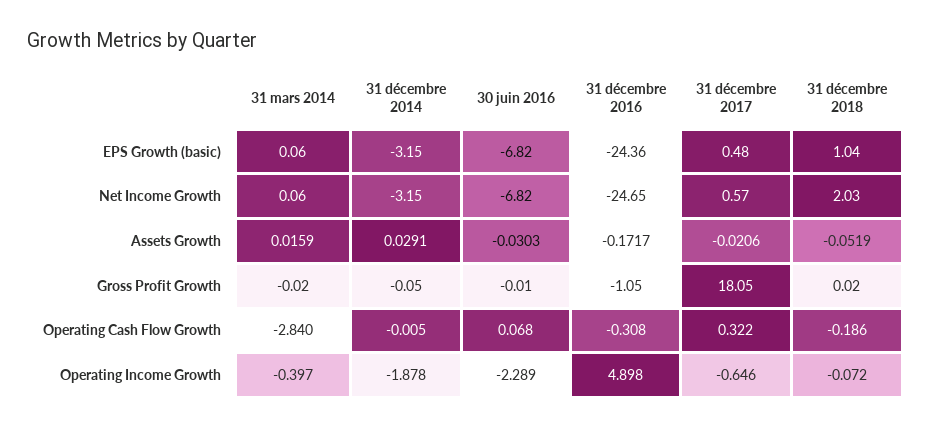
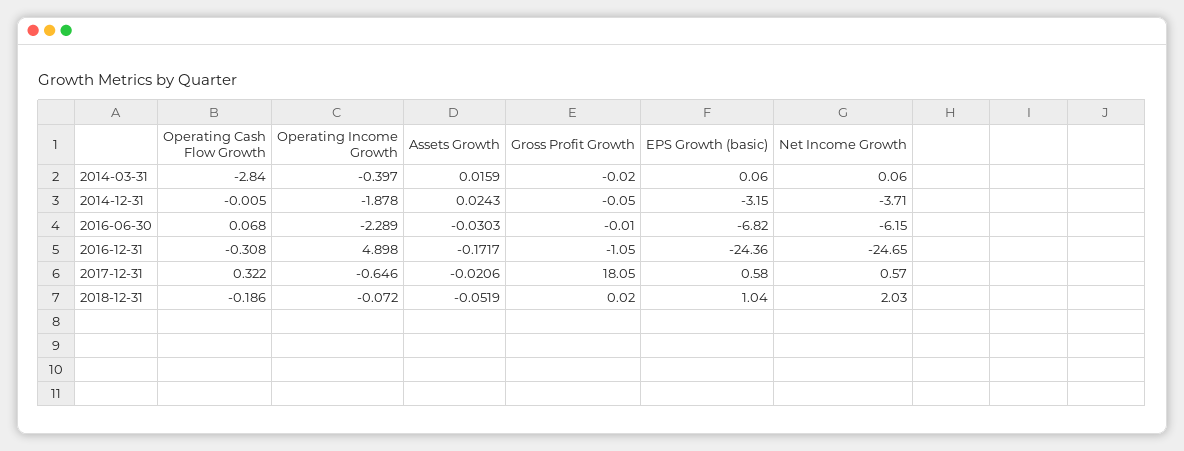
  {
    "31 mars 2014": {
      "EPS Growth (basic)": 0.06,
      "Net Income Growth": 0.06,
      "Assets Growth": 0.0159,
      "Gross Profit Growth": -0.02,
      "Operating Cash Flow Growth": -2.84,
      "Operating Income Growth": -0.397
    },
    "31 décembre 2014": {
      "EPS Growth (basic)": -3.15,
-     "Net Income Growth": -3.15,
+     "Net Income Growth": -3.71,
-     "Assets Growth": 0.0291,
+     "Assets Growth": 0.0243,
      "Gross Profit Growth": -0.05,
      "Operating Cash Flow Growth": -0.005,
      "Operating Income Growth": -1.878
    },
    "30 juin 2016": {
      "EPS Growth (basic)": -6.82,
-     "Net Income Growth": -6.82,
+     "Net Income Growth": -6.15,
      "Assets Growth": -0.0303,
      "Gross Profit Growth": -0.01,
      "Operating Cash Flow Growth": 0.068,
      "Operating Income Growth": -2.289
    },
    "31 décembre 2016": {
      "EPS Growth (basic)": -24.36,
      "Net Income Growth": -24.65,
      "Assets Growth": -0.1717,
      "Gross Profit Growth": -1.05,
      "Operating Cash Flow Growth": -0.308,
      "Operating Income Growth": 4.898
    },
    "31 décembre 2017": {
-     "EPS Growth (basic)": 0.48,
+     "EPS Growth (basic)": 0.58,
      "Net Income Growth": 0.57,
      "Assets Growth": -0.0206,
      "Gross Profit Growth": 18.05,
      "Operating Cash Flow Growth": 0.322,
      "Operating Income Growth": -0.646
    },
    "31 décembre 2018": {
      "EPS Growth (basic)": 1.04,
      "Net Income Growth": 2.03,
      "Assets Growth": -0.0519,
      "Gross Profit Growth": 0.02,
      "Operating Cash Flow Growth": -0.186,
      "Operating Income Growth": -0.072
    }
  }

